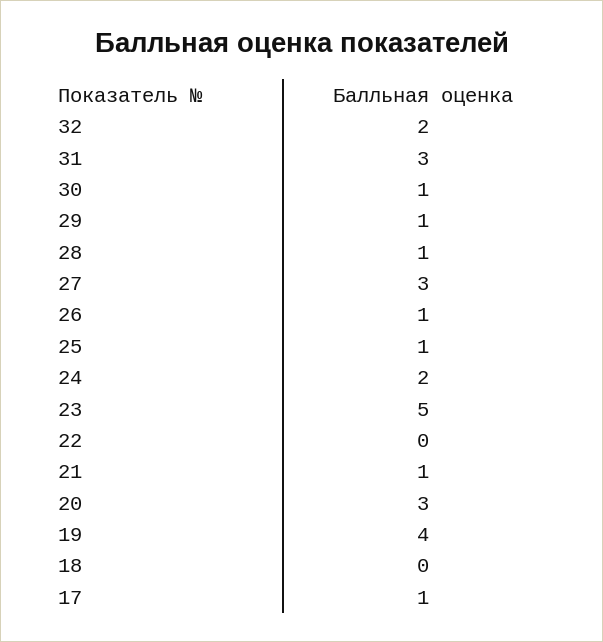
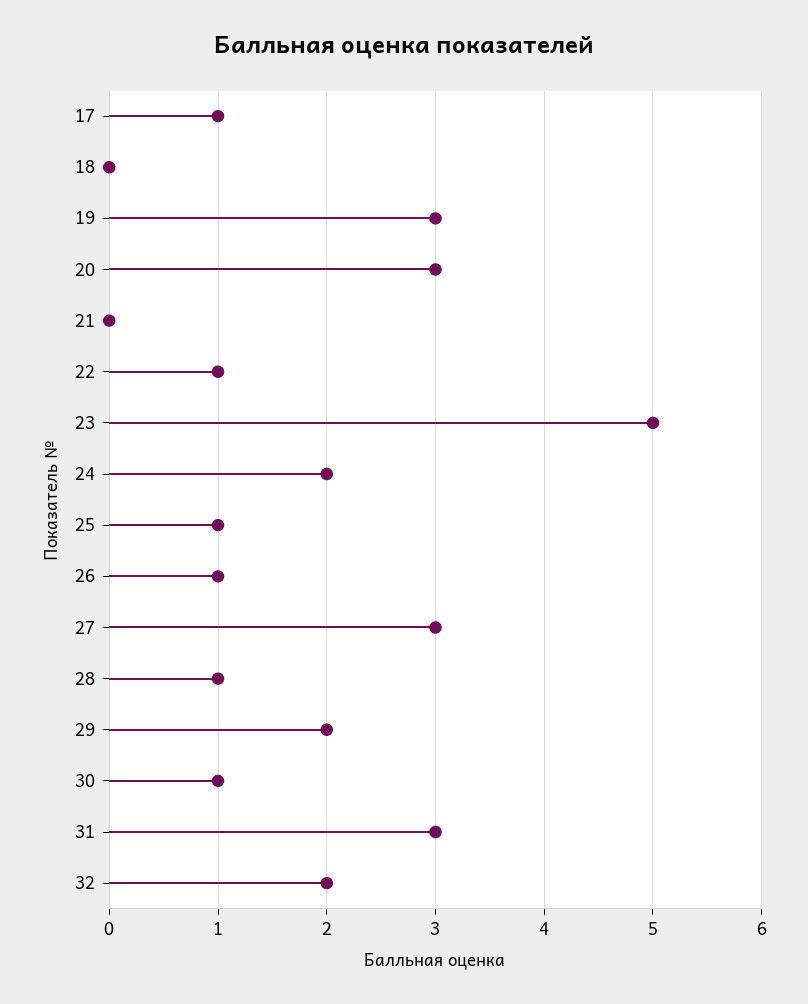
  {
    "32": 2,
    "31": 3,
    "30": 1,
-   "29": 1,
+   "29": 2,
    "28": 1,
    "27": 3,
    "26": 1,
    "25": 1,
    "24": 2,
    "23": 5,
-   "22": 0,
+   "22": 1,
-   "21": 1,
+   "21": 0,
    "20": 3,
-   "19": 4,
+   "19": 3,
    "18": 0,
    "17": 1
  }

